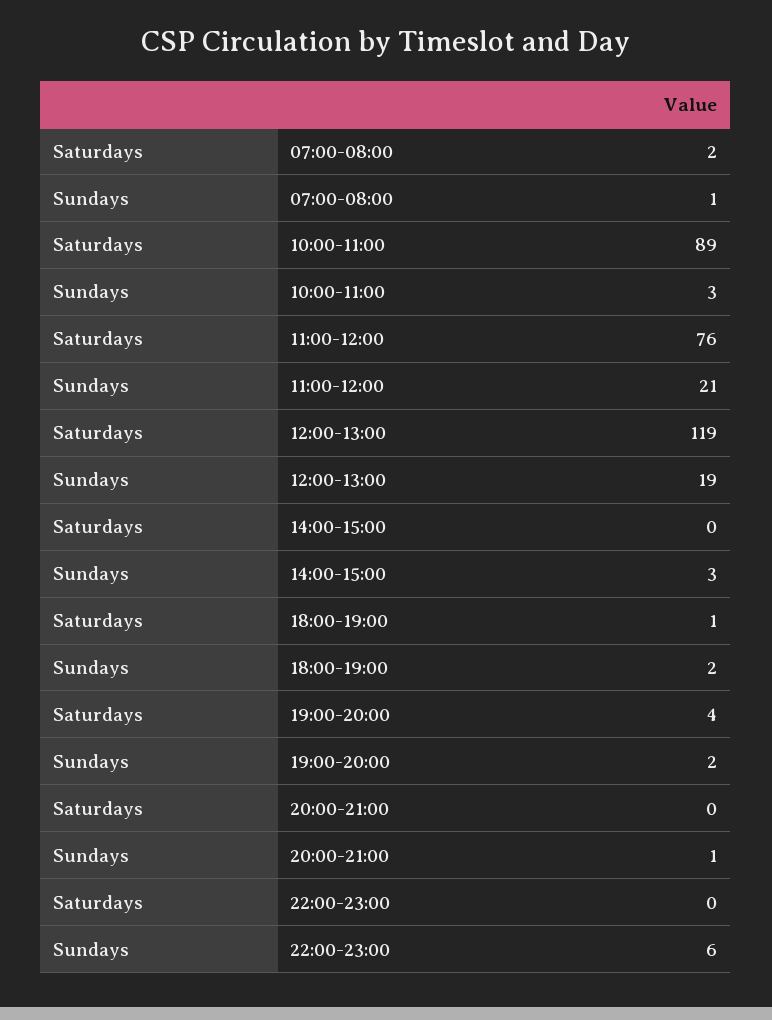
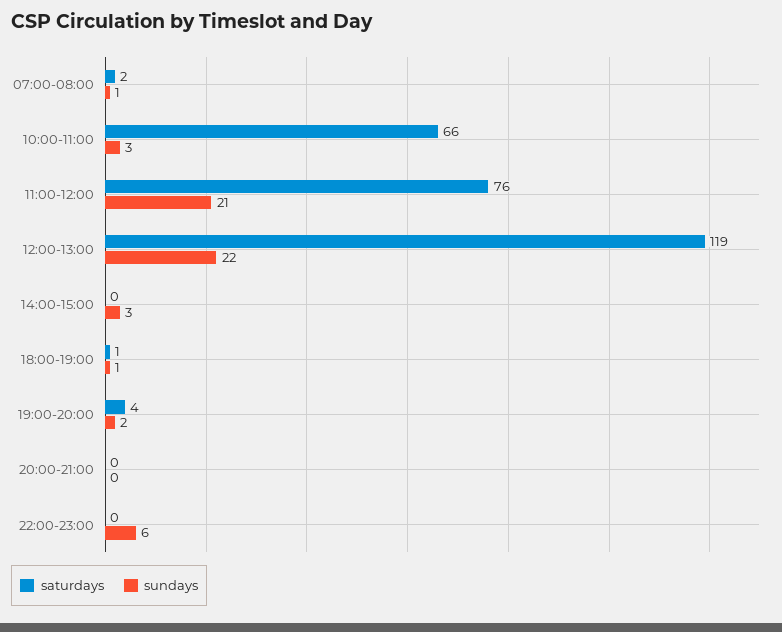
  {
    "Saturdays": {
      "07:00-08:00": 2,
-     "10:00-11:00": 89,
+     "10:00-11:00": 66,
      "11:00-12:00": 76,
      "12:00-13:00": 119,
      "14:00-15:00": 0,
      "18:00-19:00": 1,
      "19:00-20:00": 4,
      "20:00-21:00": 0,
      "22:00-23:00": 0
    },
    "Sundays": {
      "07:00-08:00": 1,
      "10:00-11:00": 3,
      "11:00-12:00": 21,
-     "12:00-13:00": 19,
+     "12:00-13:00": 22,
      "14:00-15:00": 3,
-     "18:00-19:00": 2,
+     "18:00-19:00": 1,
      "19:00-20:00": 2,
-     "20:00-21:00": 1,
+     "20:00-21:00": 0,
      "22:00-23:00": 6
    }
  }

